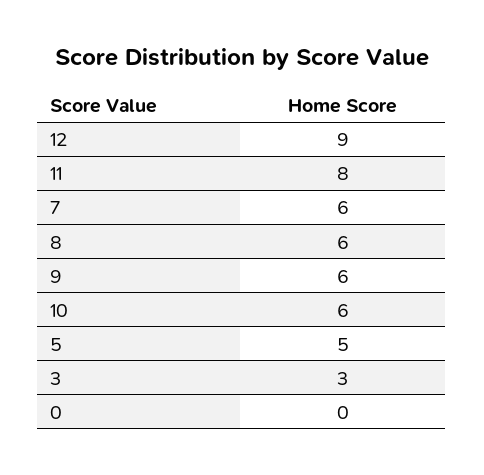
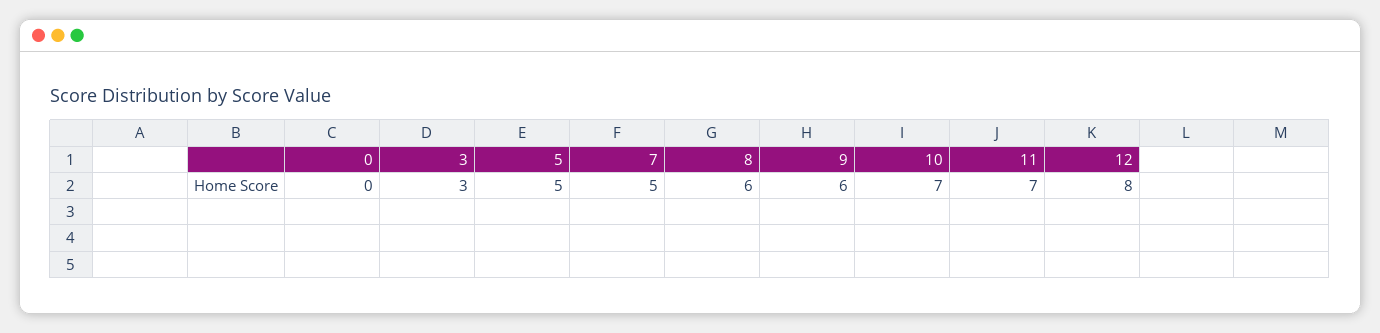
  {
-   "12": 9,
+   "12": 8,
-   "11": 8,
+   "11": 7,
-   "7": 6,
+   "7": 5,
    "8": 6,
    "9": 6,
-   "10": 6,
+   "10": 7,
    "5": 5,
    "3": 3,
    "0": 0
  }

